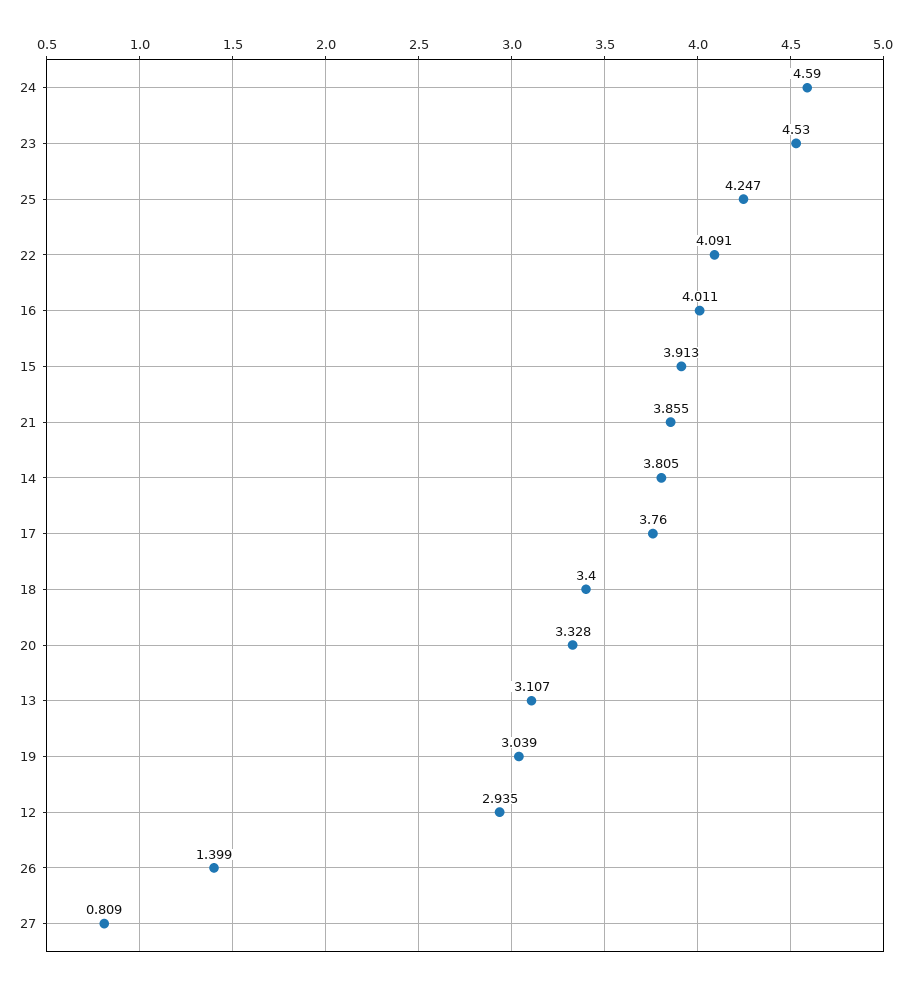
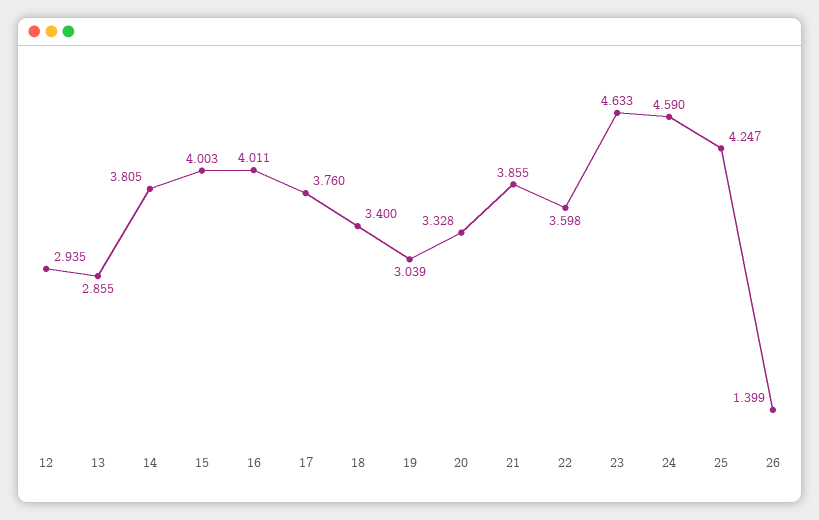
  {
    "24": 4.59,
-   "23": 4.53,
+   "23": 4.633,
    "25": 4.247,
-   "22": 4.091,
+   "22": 3.598,
    "16": 4.011,
-   "15": 3.913,
+   "15": 4.003,
    "21": 3.855,
    "14": 3.805,
    "17": 3.76,
    "18": 3.4,
    "20": 3.328,
-   "13": 3.107,
+   "13": 2.855,
    "19": 3.039,
    "12": 2.935,
-   "26": 1.399,
+   "26": 1.399
-   "27": 0.809
  }

